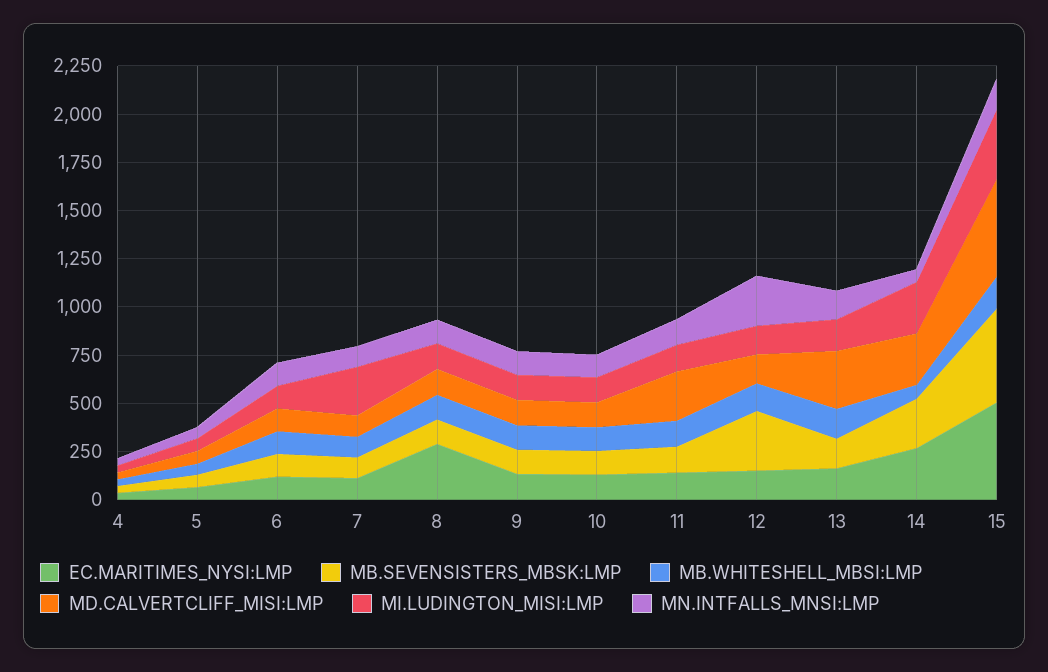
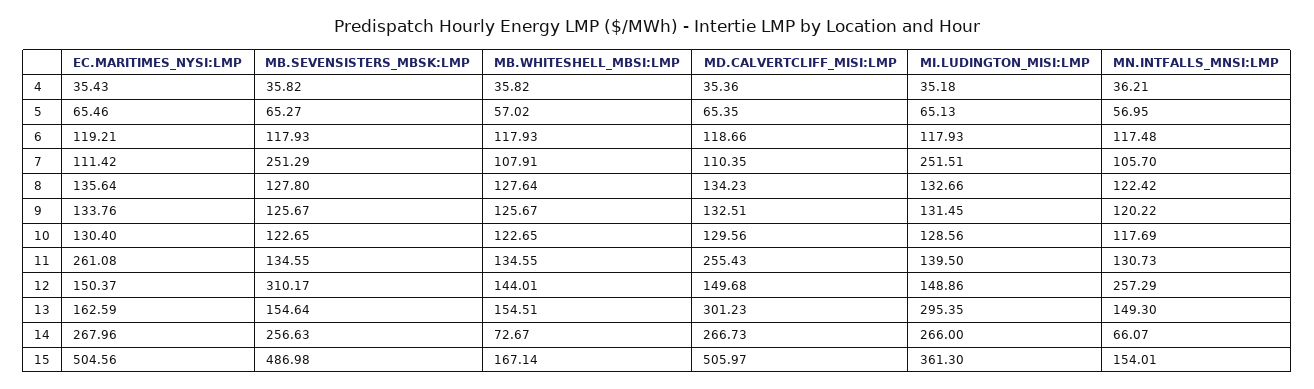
  {
    "EC.MARITIMES_NYSI:LMP": {
      "4": 35.43,
      "5": 65.46,
      "6": 119.21,
      "7": 111.42,
-     "8": 300,
+     "8": 135.64,
      "9": 133.76,
      "10": 130.4,
-     "11": 150,
+     "11": 261.08,
      "12": 150.37,
      "13": 162.59,
      "14": 267.96,
      "15": 504.56
    },
    "MB.SEVENSISTERS_MBSK:LMP": {
      "4": 35.82,
      "5": 65.27,
      "6": 117.93,
-     "7": 100,
+     "7": 251.29,
      "8": 127.8,
      "9": 125.67,
      "10": 122.65,
      "11": 134.55,
      "12": 310.17,
      "13": 154.64,
      "14": 256.63,
      "15": 486.98
    },
    "MB.WHITESHELL_MBSI:LMP": {
      "4": 35.82,
      "5": 57.02,
      "6": 117.93,
      "7": 107.91,
      "8": 127.64,
      "9": 125.67,
      "10": 122.65,
      "11": 134.55,
      "12": 144.01,
      "13": 154.51,
      "14": 72.67,
      "15": 167.14
    },
    "MD.CALVERTCLIFF_MISI:LMP": {
      "4": 35.36,
      "5": 65.35,
      "6": 118.66,
      "7": 110.35,
      "8": 134.23,
      "9": 132.51,
      "10": 129.56,
      "11": 255.43,
      "12": 149.68,
      "13": 301.23,
      "14": 266.73,
      "15": 505.97
    },
    "MI.LUDINGTON_MISI:LMP": {
      "4": 35.18,
      "5": 65.13,
      "6": 117.93,
      "7": 251.51,
      "8": 132.66,
      "9": 131.45,
      "10": 128.56,
      "11": 139.5,
      "12": 148.86,
-     "13": 150,
+     "13": 295.35,
      "14": 266,
      "15": 361.3
    },
    "MN.INTFALLS_MNSI:LMP": {
      "4": 36.21,
      "5": 56.95,
      "6": 117.48,
      "7": 105.7,
      "8": 122.42,
      "9": 120.22,
      "10": 117.69,
      "11": 130.73,
      "12": 257.29,
      "13": 149.3,
      "14": 66.07,
      "15": 154.01
    }
  }

